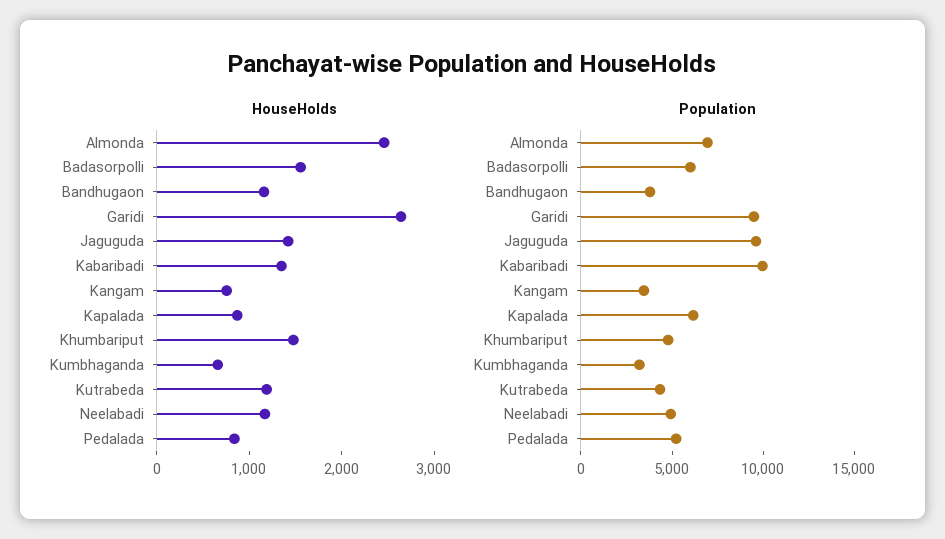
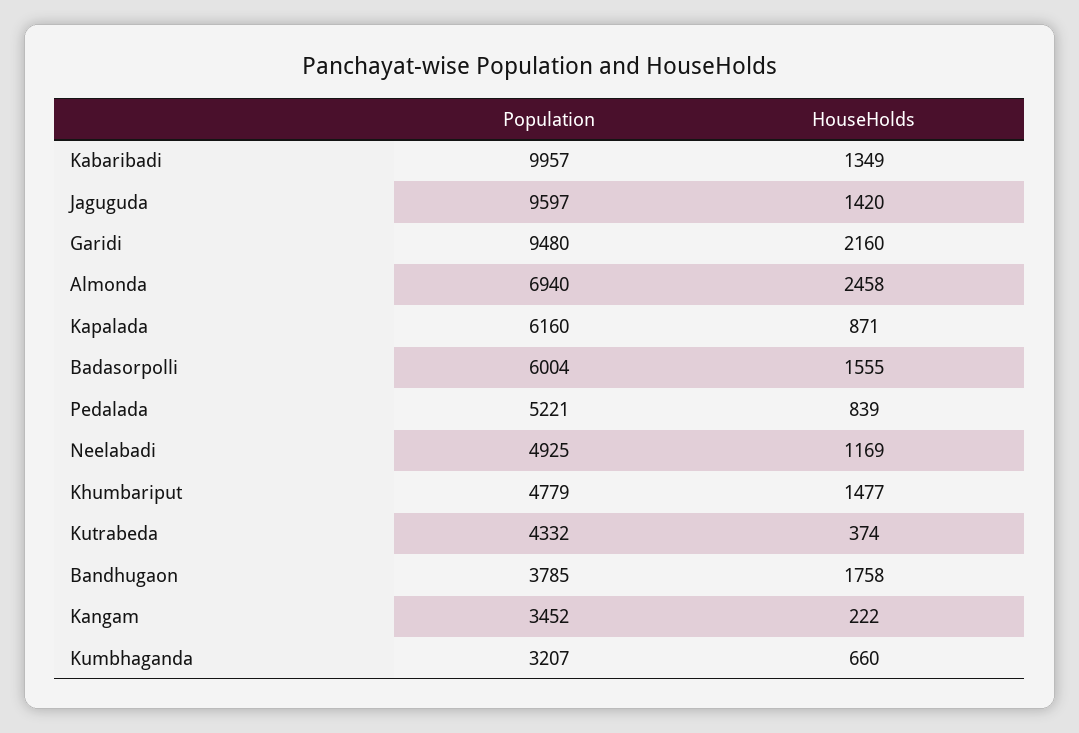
  {
    "HouseHolds": {
      "Almonda": 2458,
      "Badasorpolli": 1555,
-     "Bandhugaon": 1200,
+     "Bandhugaon": 1758,
-     "Garidi": 2600,
+     "Garidi": 2160,
      "Jaguguda": 1420,
      "Kabaribadi": 1349,
-     "Kangam": 800,
+     "Kangam": 222,
      "Kapalada": 871,
      "Khumbariput": 1477,
      "Kumbhaganda": 660,
-     "Kutrabeda": 1200,
+     "Kutrabeda": 374,
      "Neelabadi": 1169,
      "Pedalada": 839
    },
    "Population": {
      "Almonda": 6940,
      "Badasorpolli": 6004,
      "Bandhugaon": 3785,
      "Garidi": 9480,
      "Jaguguda": 9597,
      "Kabaribadi": 9957,
      "Kangam": 3452,
      "Kapalada": 6160,
      "Khumbariput": 4779,
      "Kumbhaganda": 3207,
      "Kutrabeda": 4332,
      "Neelabadi": 4925,
      "Pedalada": 5221
    }
  }

